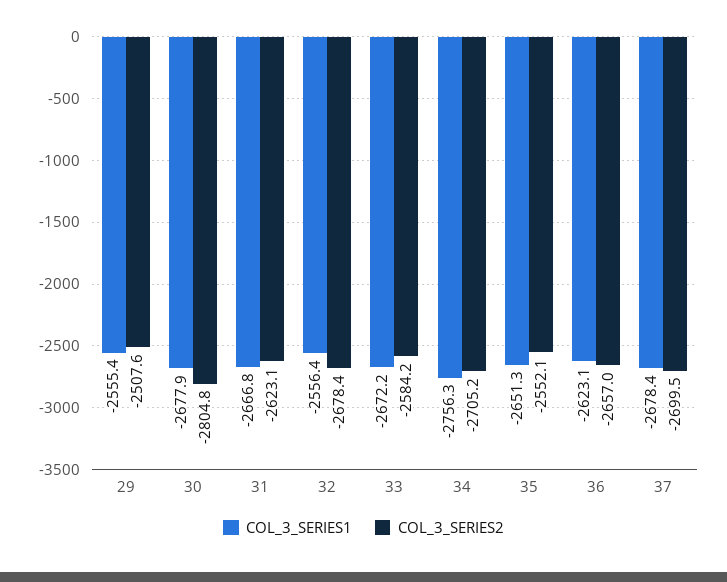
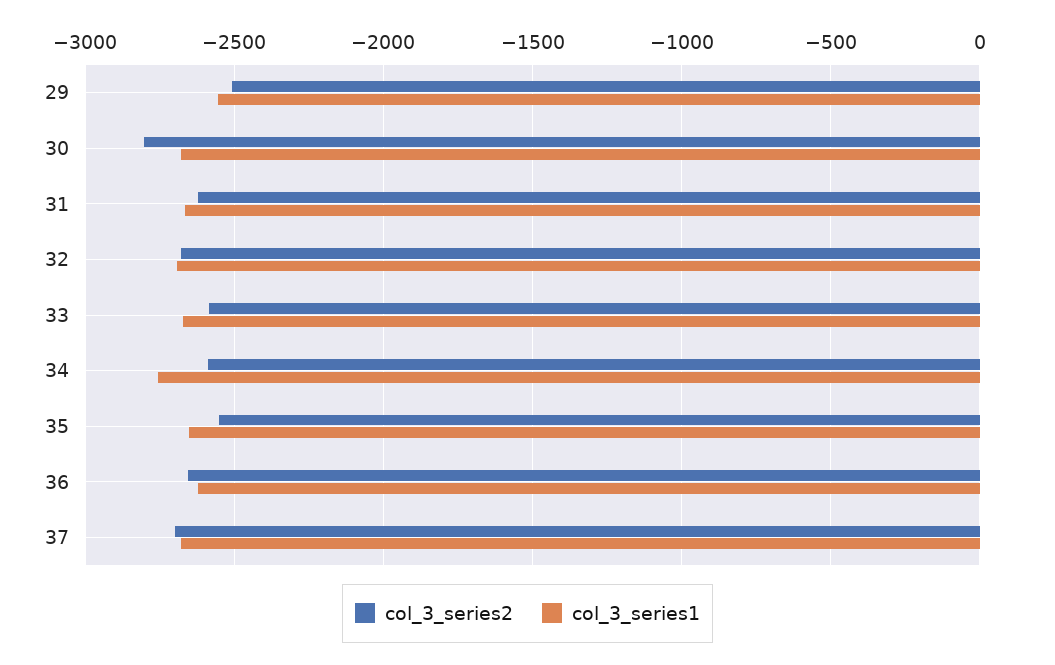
  {
    "COL_3_SERIES1": {
      "29": -2555.4,
      "30": -2677.9,
      "31": -2666.8,
-     "32": -2556.4,
+     "32": -2700,
      "33": -2672.2,
      "34": -2756.3,
      "35": -2651.3,
      "36": -2623.1,
      "37": -2678.4
    },
    "COL_3_SERIES2": {
      "29": -2507.6,
      "30": -2804.8,
      "31": -2623.1,
      "32": -2678.4,
      "33": -2584.2,
-     "34": -2705.2,
+     "34": -2600,
      "35": -2552.1,
      "36": -2657,
      "37": -2699.5
    }
  }

